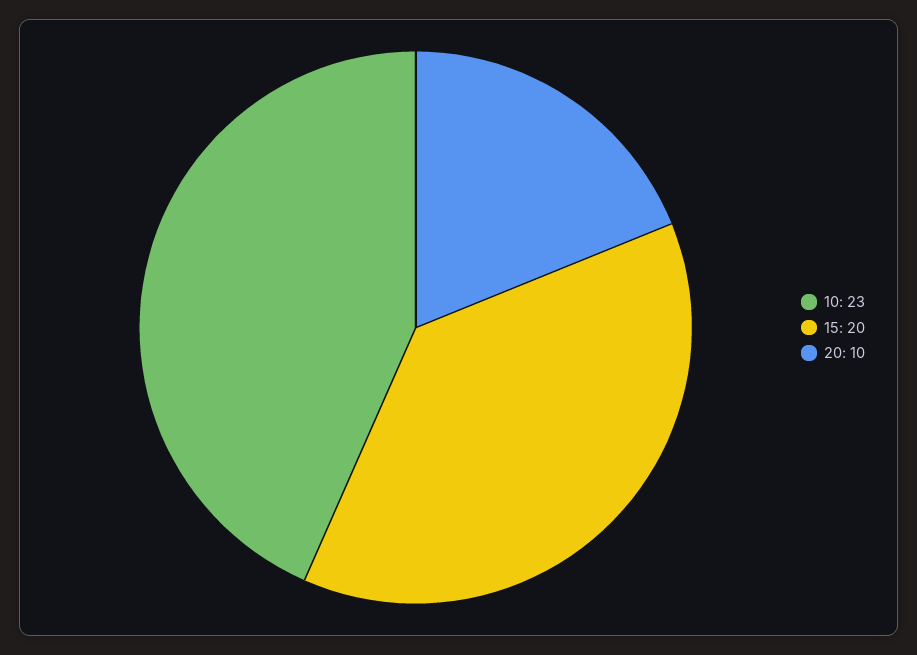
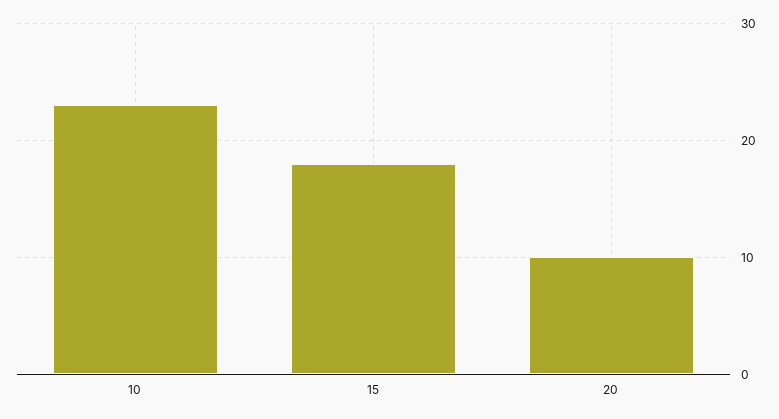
  {
    "10": 23,
-   "15": 20,
+   "15": 18,
    "20": 10
  }

